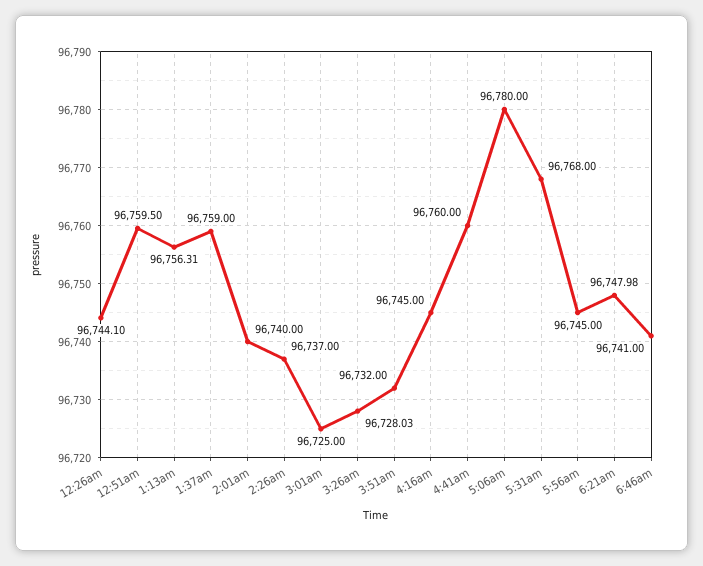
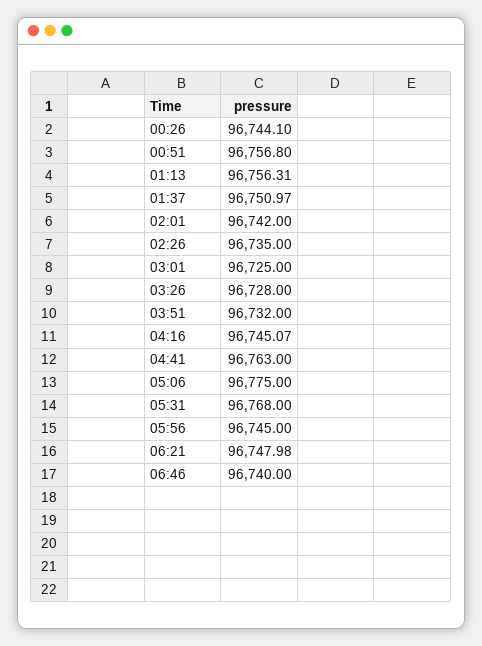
  {
    "12:26am": 96744.1,
-   "12:51am": 96759.5,
+   "12:51am": 96756.8,
    "1:13am": 96756.31,
-   "1:37am": 96759,
+   "1:37am": 96750.97,
-   "2:01am": 96740,
+   "2:01am": 96742,
-   "2:26am": 96737,
+   "2:26am": 96735,
    "3:01am": 96725,
-   "3:26am": 96728.03,
+   "3:26am": 96728,
    "3:51am": 96732,
-   "4:16am": 96745,
+   "4:16am": 96745.07,
-   "4:41am": 96760,
+   "4:41am": 96763,
-   "5:06am": 96780,
+   "5:06am": 96775,
    "5:31am": 96768,
    "5:56am": 96745,
    "6:21am": 96747.98,
-   "6:46am": 96741
+   "6:46am": 96740
  }

